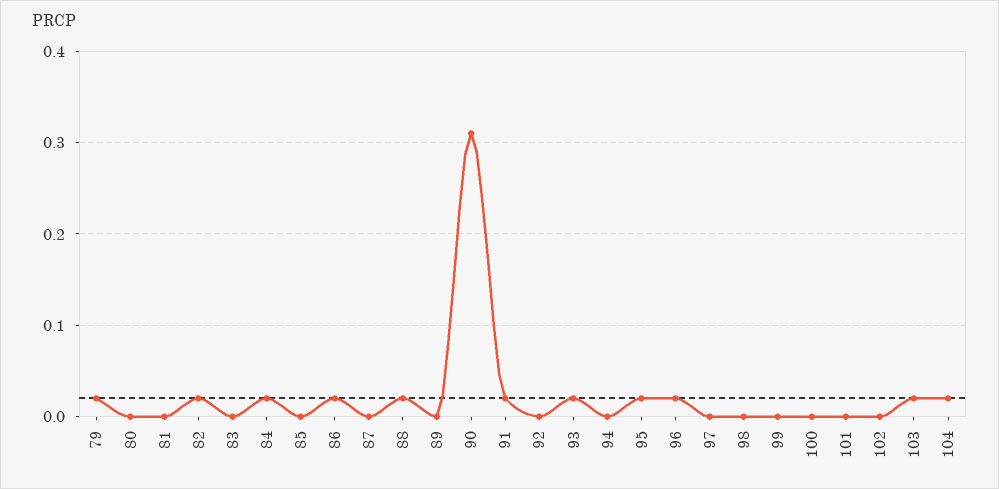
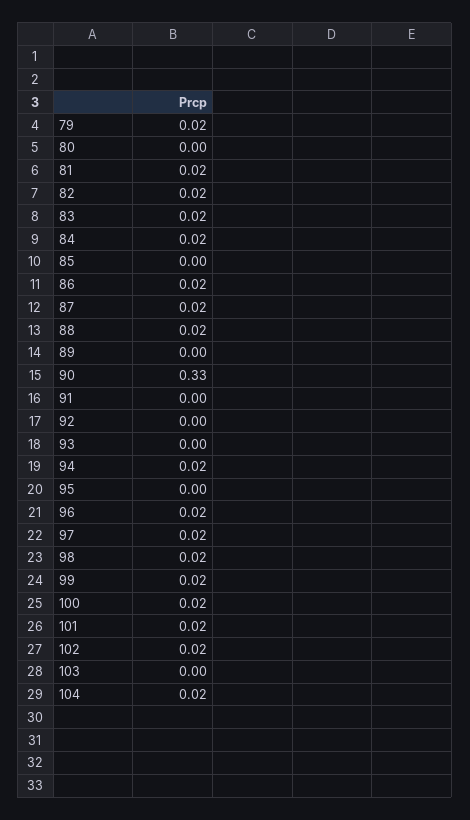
  {
    "79": 0.02,
    "80": 0,
-   "81": 0,
+   "81": 0.02,
    "82": 0.02,
-   "83": 0,
+   "83": 0.02,
    "84": 0.02,
    "85": 0,
    "86": 0.02,
-   "87": 0,
+   "87": 0.02,
    "88": 0.02,
    "89": 0,
-   "90": 0.31,
+   "90": 0.33,
-   "91": 0.02,
+   "91": 0,
    "92": 0,
-   "93": 0.02,
+   "93": 0,
-   "94": 0,
+   "94": 0.02,
-   "95": 0.02,
+   "95": 0,
    "96": 0.02,
-   "97": 0,
+   "97": 0.02,
-   "98": 0,
+   "98": 0.02,
-   "99": 0,
+   "99": 0.02,
-   "100": 0,
+   "100": 0.02,
-   "101": 0,
+   "101": 0.02,
-   "102": 0,
+   "102": 0.02,
-   "103": 0.02,
+   "103": 0,
    "104": 0.02
  }

